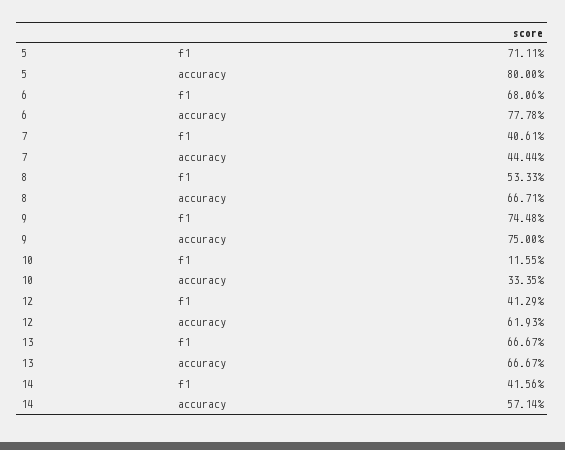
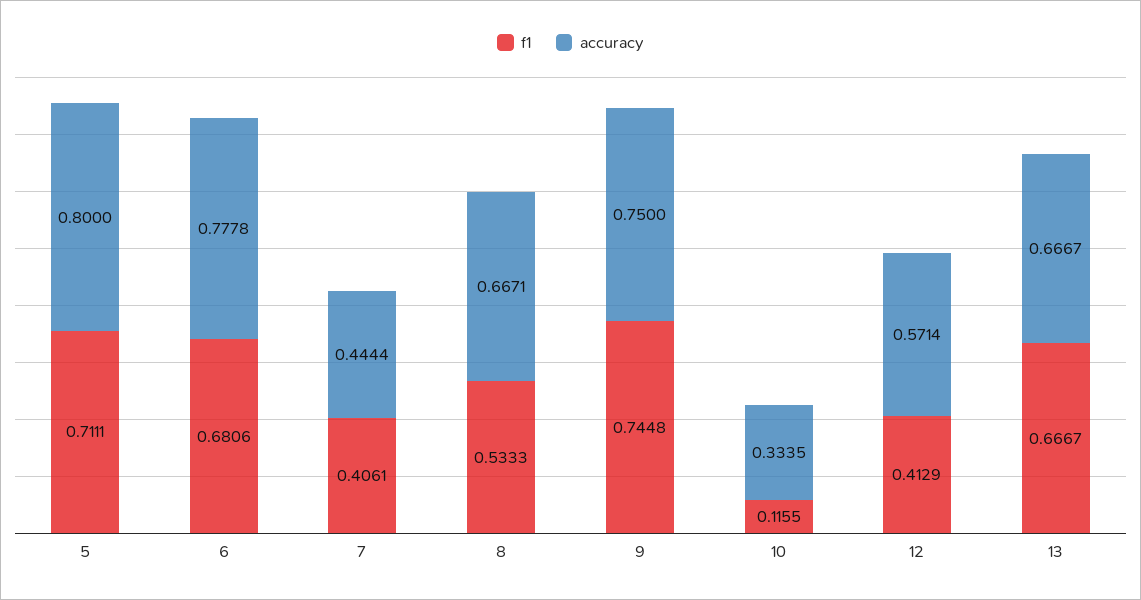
  {
    "f1": {
      "5": 0.7111,
      "6": 0.6806,
      "7": 0.4061,
      "8": 0.5333,
      "9": 0.7448,
      "10": 0.1155,
      "12": 0.4129,
-     "13": 0.6667,
+     "13": 0.6667
-     "14": 0.4156
    },
    "accuracy": {
      "5": 0.8,
      "6": 0.7778,
      "7": 0.4444,
      "8": 0.6671,
      "9": 0.75,
      "10": 0.3335,
-     "12": 0.6193,
+     "12": 0.5714,
-     "13": 0.6667,
+     "13": 0.6667
-     "14": 0.5714
    }
  }

